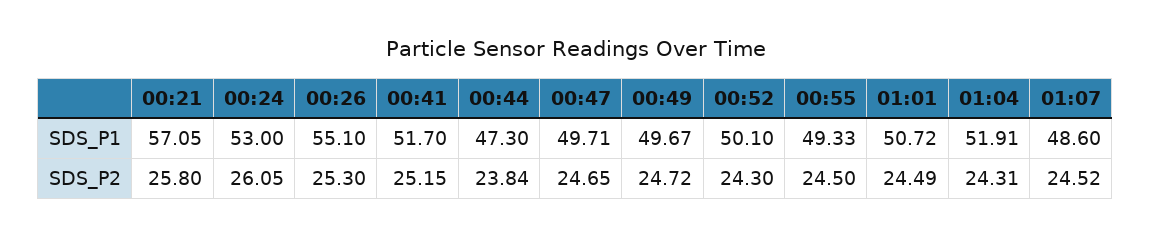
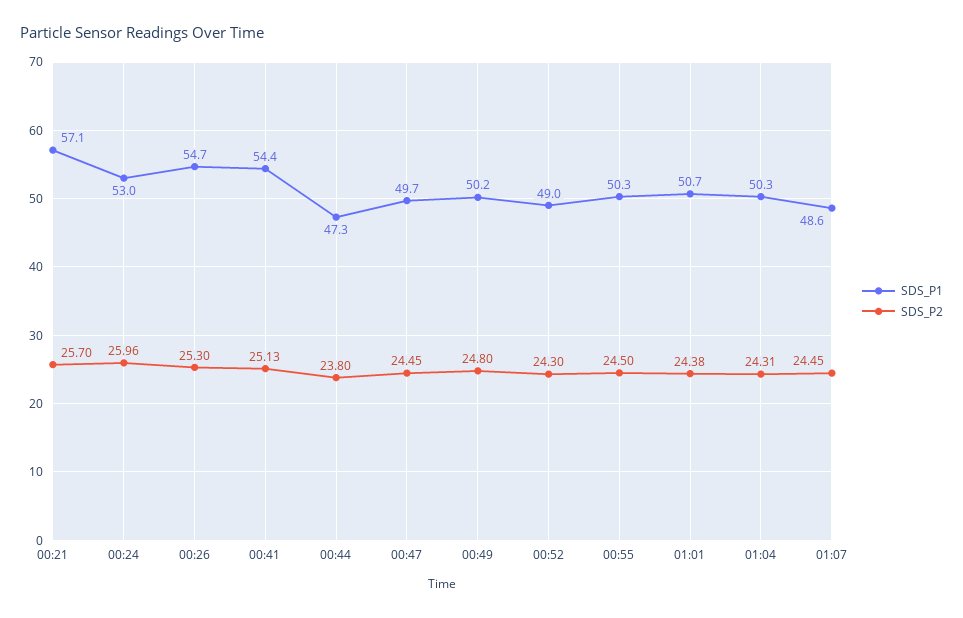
  {
    "SDS_P1": {
      "00:21": 57.05,
      "00:24": 53,
-     "00:26": 55.1,
+     "00:26": 54.7,
-     "00:41": 51.7,
+     "00:41": 54.4,
      "00:44": 47.3,
      "00:47": 49.71,
-     "00:49": 49.67,
+     "00:49": 50.2,
-     "00:52": 50.1,
+     "00:52": 49,
-     "00:55": 49.33,
+     "00:55": 50.3,
      "01:01": 50.72,
-     "01:04": 51.91,
+     "01:04": 50.3,
      "01:07": 48.6
    },
    "SDS_P2": {
-     "00:21": 25.8,
+     "00:21": 25.7,
-     "00:24": 26.05,
+     "00:24": 25.96,
      "00:26": 25.3,
-     "00:41": 25.15,
+     "00:41": 25.13,
-     "00:44": 23.84,
+     "00:44": 23.8,
-     "00:47": 24.65,
+     "00:47": 24.45,
-     "00:49": 24.72,
+     "00:49": 24.8,
      "00:52": 24.3,
      "00:55": 24.5,
-     "01:01": 24.49,
+     "01:01": 24.38,
      "01:04": 24.31,
-     "01:07": 24.52
+     "01:07": 24.45
    }
  }

